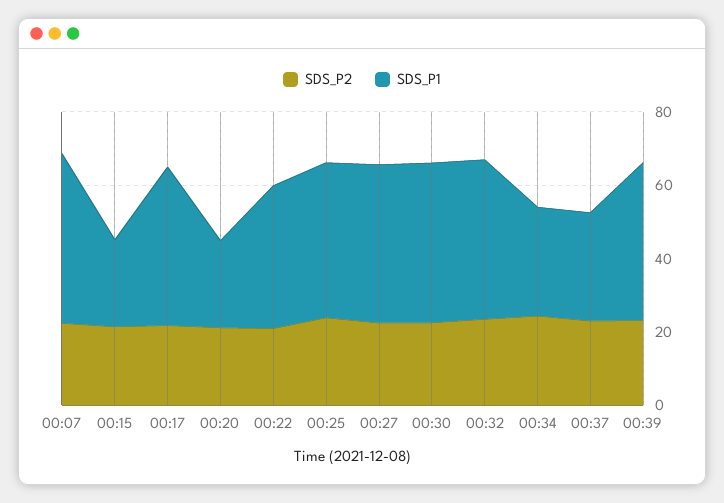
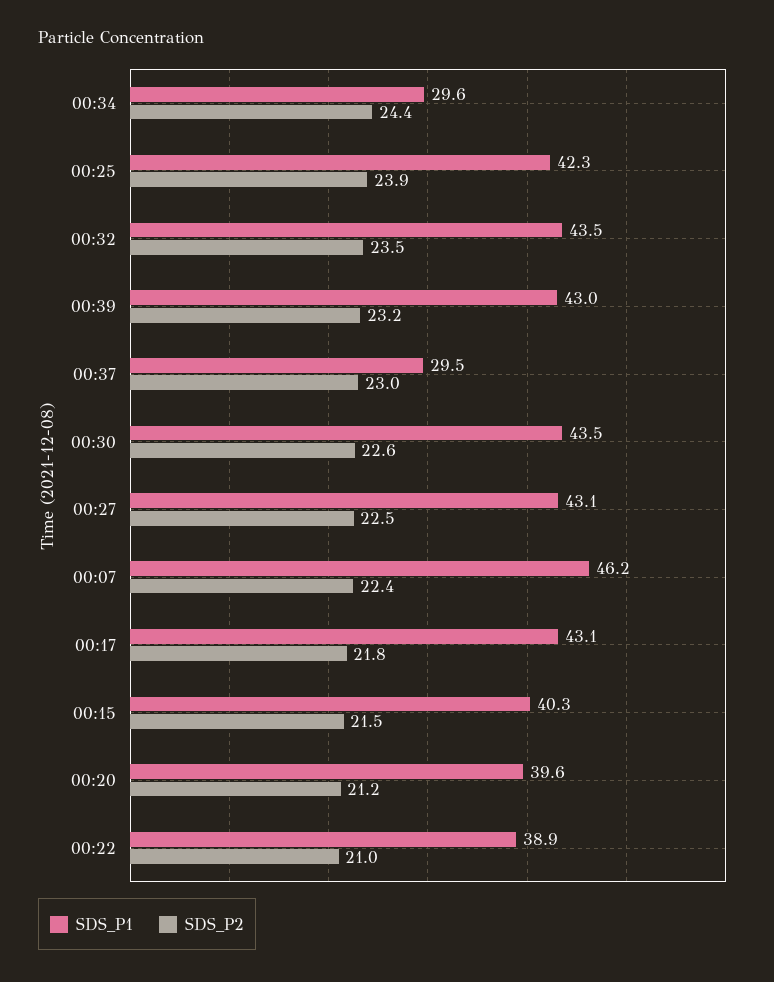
  {
    "SDS_P2": {
      "00:07": 22.4,
      "00:15": 21.5,
      "00:17": 21.8,
      "00:20": 21.2,
      "00:22": 21,
      "00:25": 23.9,
      "00:27": 22.5,
      "00:30": 22.6,
      "00:32": 23.5,
      "00:34": 24.4,
      "00:37": 23,
      "00:39": 23.2
    },
    "SDS_P1": {
      "00:07": 46.2,
-     "00:15": 25,
+     "00:15": 40.3,
      "00:17": 43.1,
-     "00:20": 25,
+     "00:20": 39.6,
      "00:22": 38.9,
      "00:25": 42.3,
      "00:27": 43.1,
      "00:30": 43.5,
      "00:32": 43.5,
      "00:34": 29.6,
      "00:37": 29.5,
      "00:39": 43
    }
  }

